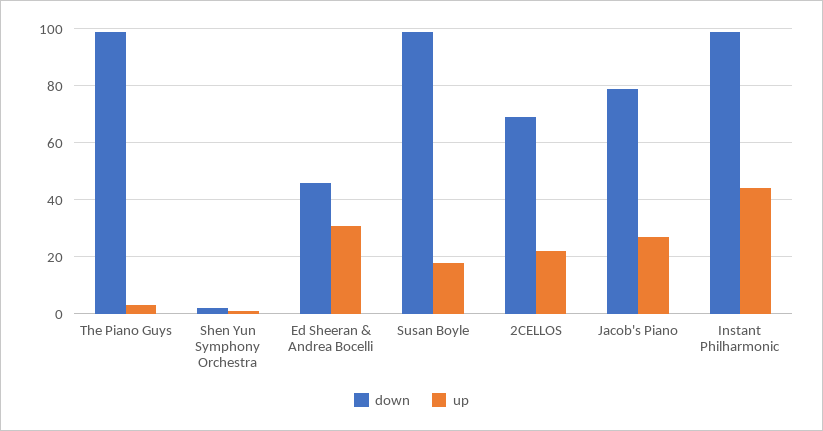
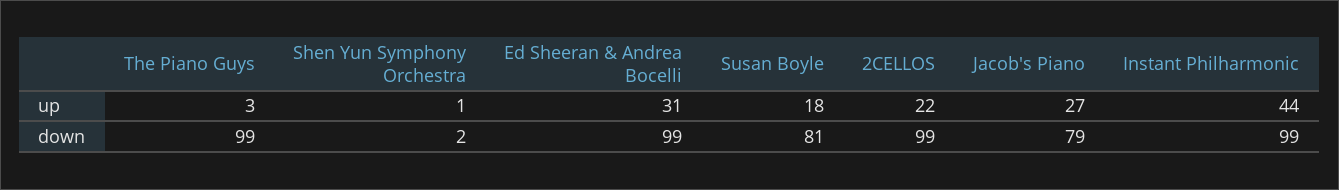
  {
    "down": {
      "The Piano Guys": 99,
      "Shen Yun Symphony Orchestra": 2,
-     "Ed Sheeran & Andrea Bocelli": 45,
+     "Ed Sheeran & Andrea Bocelli": 99,
-     "Susan Boyle": 100,
+     "Susan Boyle": 81,
-     "2CELLOS": 70,
+     "2CELLOS": 99,
      "Jacob's Piano": 79,
      "Instant Philharmonic": 99
    },
    "up": {
      "The Piano Guys": 3,
      "Shen Yun Symphony Orchestra": 1,
      "Ed Sheeran & Andrea Bocelli": 31,
      "Susan Boyle": 18,
      "2CELLOS": 22,
      "Jacob's Piano": 27,
      "Instant Philharmonic": 44
    }
  }

